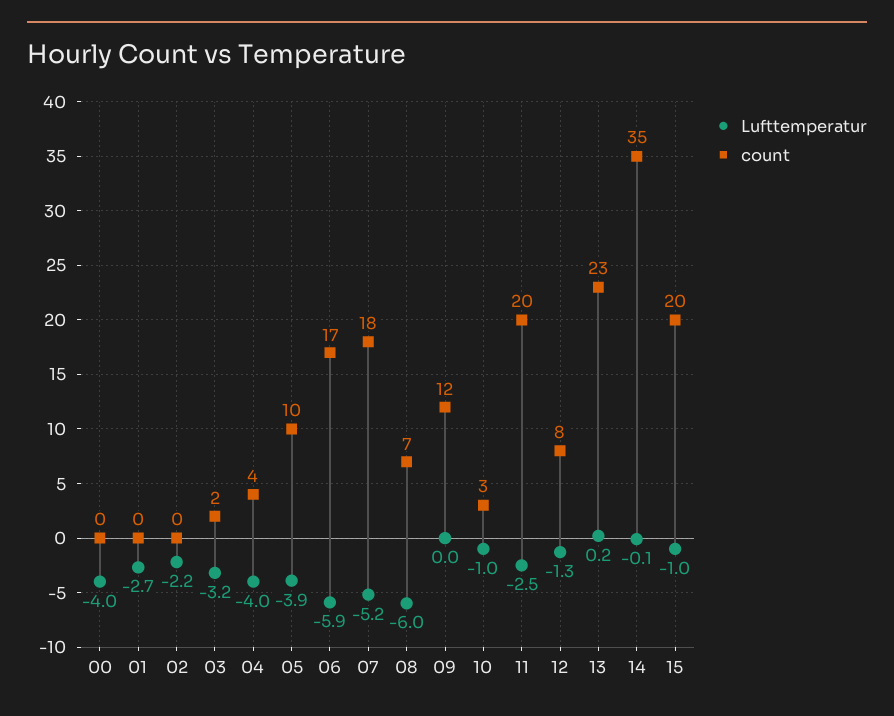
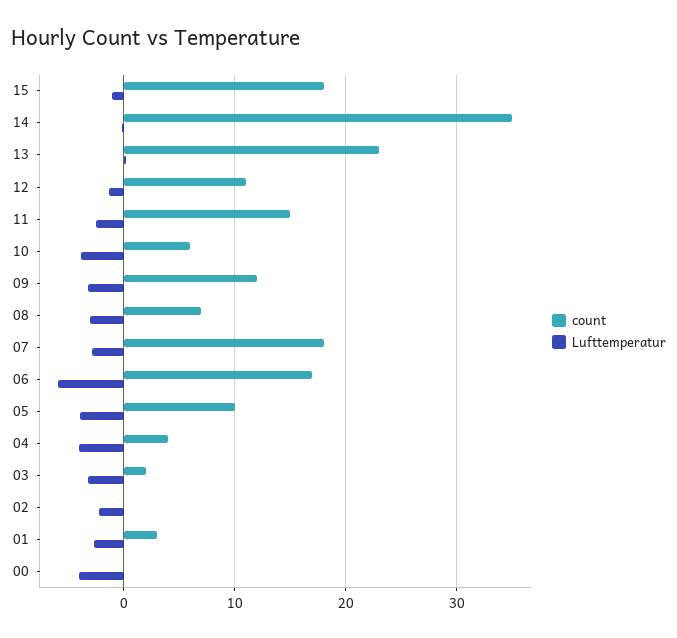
  {
    "Lufttemperatur": {
      "00": -4,
      "01": -2.7,
      "02": -2.2,
      "03": -3.2,
      "04": -4,
      "05": -3.9,
      "06": -5.9,
-     "07": -5.2,
+     "07": -3,
-     "08": -6,
+     "08": -3,
-     "09": 0,
+     "09": -3,
-     "10": -1,
+     "10": -4,
      "11": -2.5,
      "12": -1.3,
      "13": 0.2,
      "14": -0.1,
      "15": -1
    },
    "count": {
      "00": 0,
-     "01": 0,
+     "01": 3,
      "02": 0,
      "03": 2,
      "04": 4,
      "05": 10,
      "06": 17,
      "07": 18,
      "08": 7,
      "09": 12,
-     "10": 3,
+     "10": 6,
-     "11": 20,
+     "11": 15,
-     "12": 8,
+     "12": 11,
      "13": 23,
      "14": 35,
-     "15": 20
+     "15": 18
    }
  }

